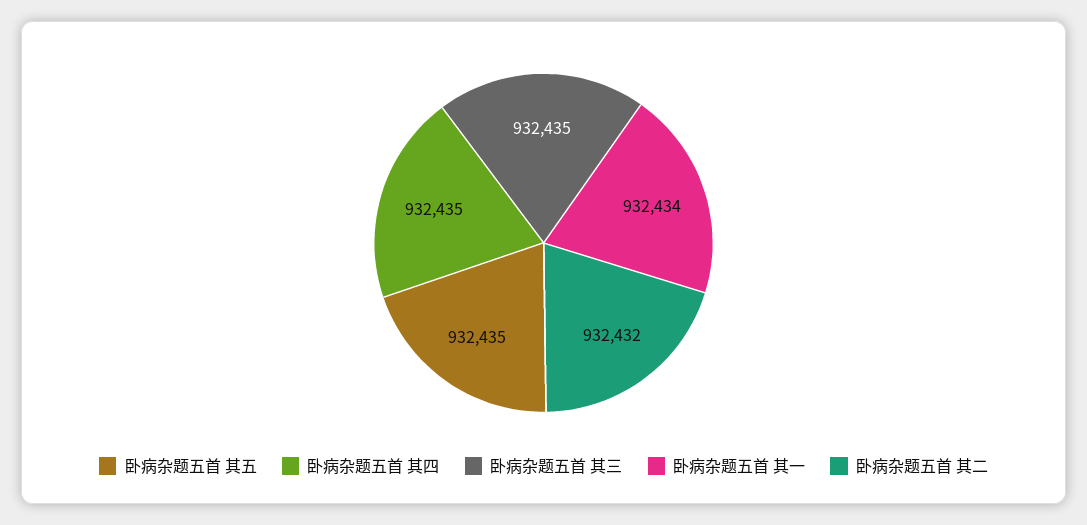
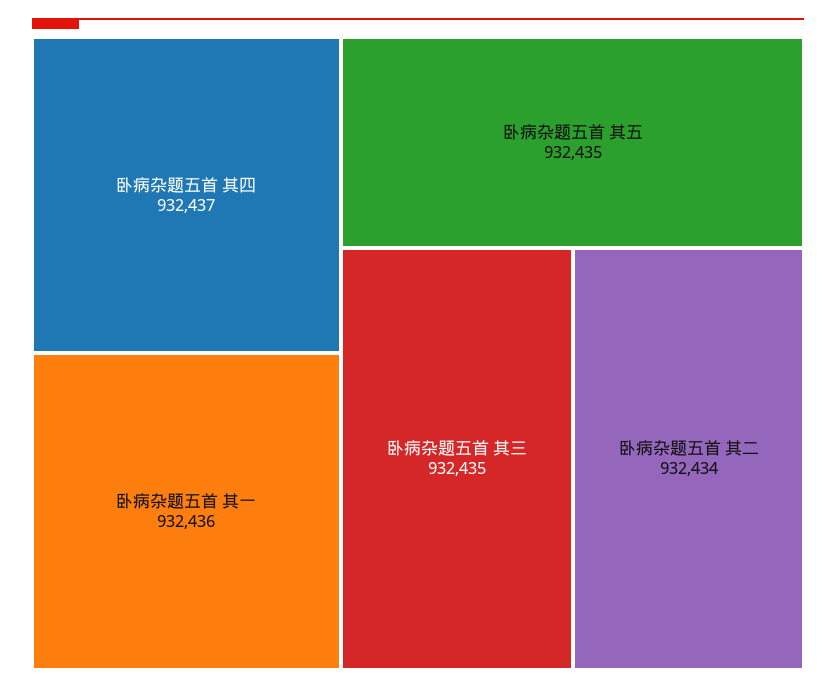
  {
    "卧病杂题五首 其五": 932435,
-   "卧病杂题五首 其四": 932435,
+   "卧病杂题五首 其四": 932437,
    "卧病杂题五首 其三": 932435,
-   "卧病杂题五首 其一": 932434,
+   "卧病杂题五首 其一": 932436,
-   "卧病杂题五首 其二": 932432
+   "卧病杂题五首 其二": 932434
  }

